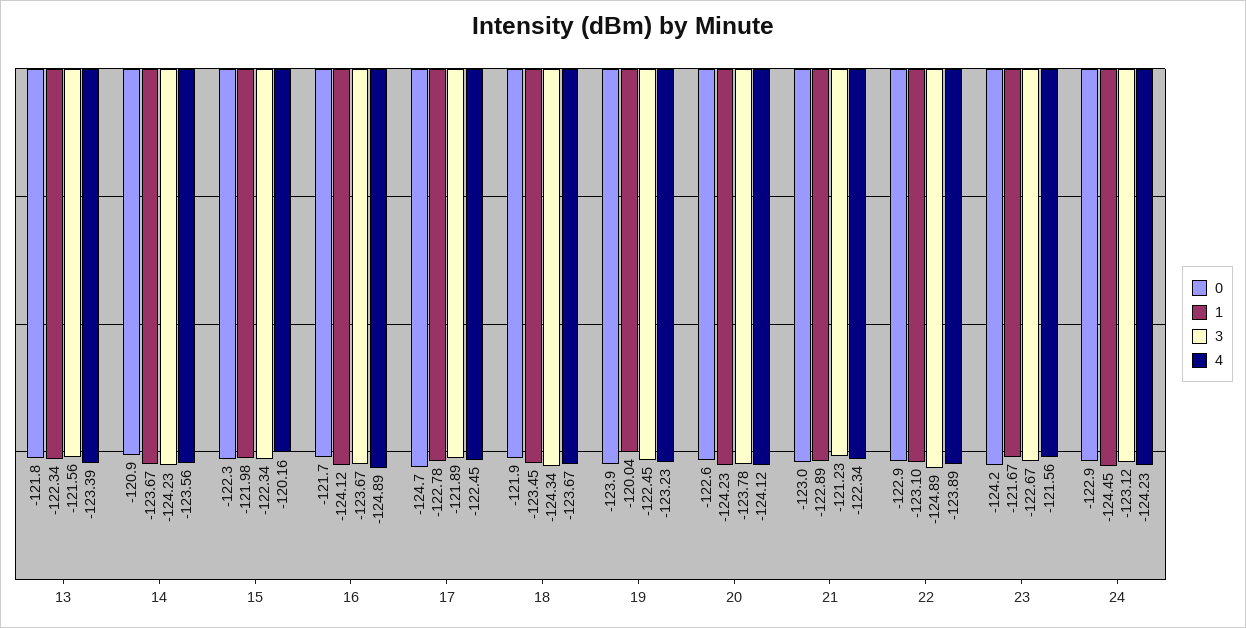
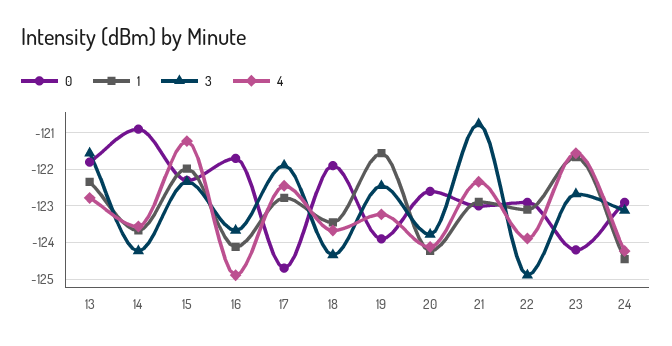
  {
    "0": {
      "13": -121.8,
      "14": -120.9,
      "15": -122.3,
      "16": -121.7,
      "17": -124.7,
      "18": -121.9,
      "19": -123.9,
      "20": -122.6,
      "21": -123,
      "22": -122.9,
      "23": -124.2,
      "24": -122.9
    },
    "1": {
      "13": -122.34,
      "14": -123.67,
      "15": -121.98,
      "16": -124.12,
      "17": -122.78,
      "18": -123.45,
-     "19": -120.04,
+     "19": -121.6,
      "20": -124.23,
      "21": -122.89,
      "22": -123.1,
      "23": -121.67,
      "24": -124.45
    },
    "3": {
      "13": -121.56,
      "14": -124.23,
      "15": -122.34,
      "16": -123.67,
      "17": -121.89,
      "18": -124.34,
      "19": -122.45,
      "20": -123.78,
-     "21": -121.23,
+     "21": -120.8,
      "22": -124.89,
      "23": -122.67,
      "24": -123.12
    },
    "4": {
-     "13": -123.39,
+     "13": -122.8,
      "14": -123.56,
-     "15": -120.16,
+     "15": -121.2,
      "16": -124.89,
      "17": -122.45,
      "18": -123.67,
      "19": -123.23,
      "20": -124.12,
      "21": -122.34,
      "22": -123.89,
      "23": -121.56,
      "24": -124.23
    }
  }

